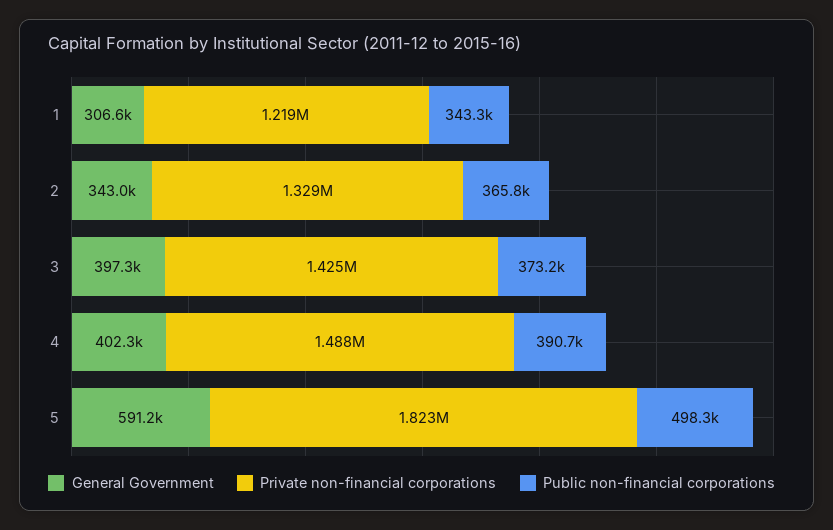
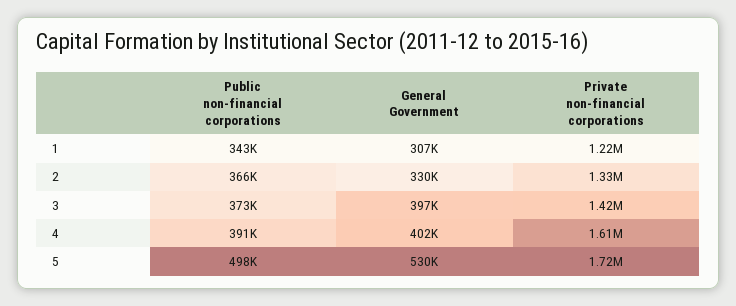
  {
    "General Government": {
      "1": 306600,
-     "2": 343000,
+     "2": 330000,
      "3": 397300,
      "4": 402300,
-     "5": 591200
+     "5": 530000
    },
    "Private non-financial corporations": {
      "1": 1219000,
      "2": 1329000,
      "3": 1425000,
-     "4": 1488000,
+     "4": 1610000,
-     "5": 1823000
+     "5": 1720000
    },
    "Public non-financial corporations": {
      "1": 343300,
      "2": 365800,
      "3": 373200,
      "4": 390700,
      "5": 498300
    }
  }

